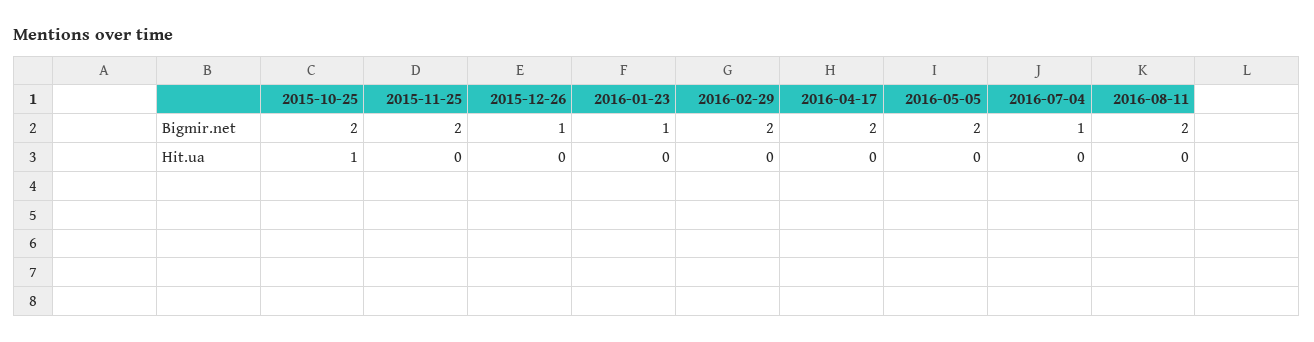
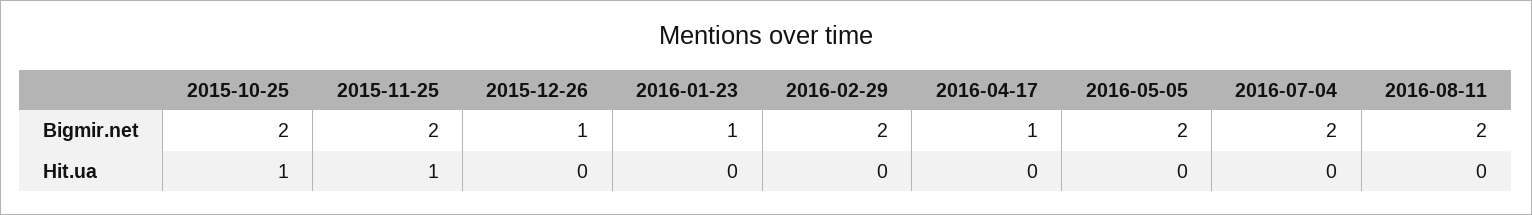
  {
    "2015-10-25": {
      "Bigmir.net": 2,
      "Hit.ua": 1
    },
    "2015-11-25": {
      "Bigmir.net": 2,
-     "Hit.ua": 0
+     "Hit.ua": 1
    },
    "2015-12-26": {
      "Bigmir.net": 1,
      "Hit.ua": 0
    },
    "2016-01-23": {
      "Bigmir.net": 1,
      "Hit.ua": 0
    },
    "2016-02-29": {
      "Bigmir.net": 2,
      "Hit.ua": 0
    },
    "2016-04-17": {
-     "Bigmir.net": 2,
+     "Bigmir.net": 1,
      "Hit.ua": 0
    },
    "2016-05-05": {
      "Bigmir.net": 2,
      "Hit.ua": 0
    },
    "2016-07-04": {
-     "Bigmir.net": 1,
+     "Bigmir.net": 2,
      "Hit.ua": 0
    },
    "2016-08-11": {
      "Bigmir.net": 2,
      "Hit.ua": 0
    }
  }

